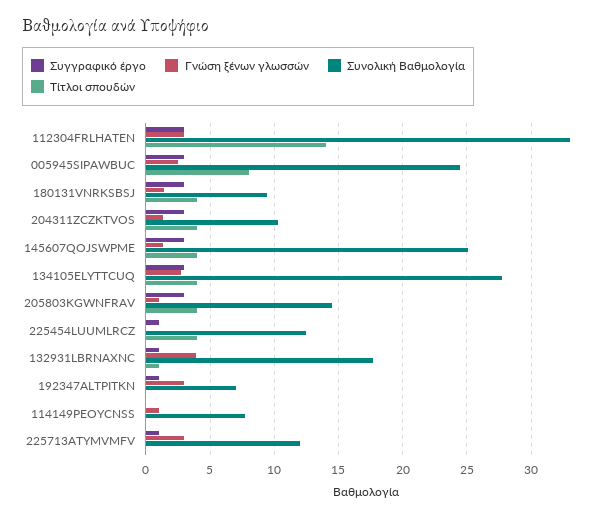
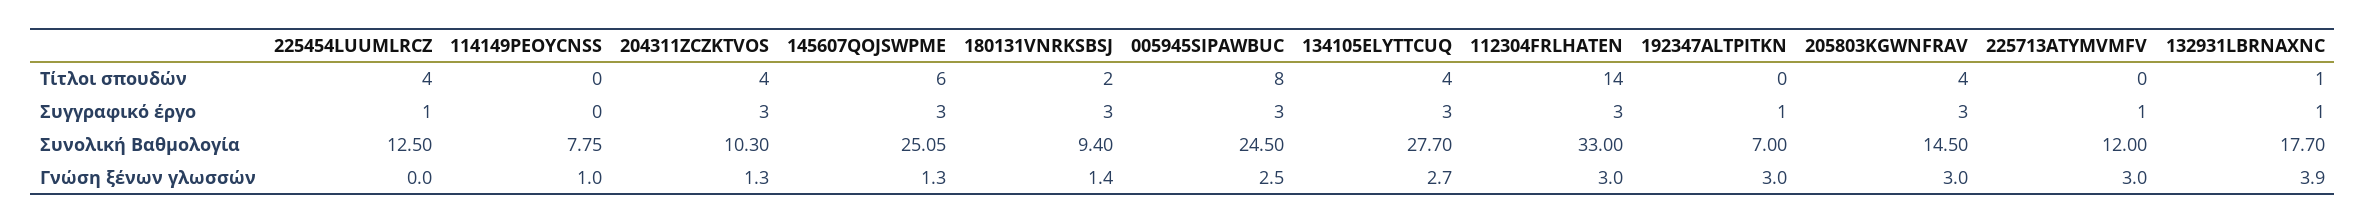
  {
    "Συγγραφικό έργο": {
      "112304FRLHATEN": 3,
      "005945SIPAWBUC": 3,
      "180131VNRKSBSJ": 3,
      "204311ZCZKTVOS": 3,
      "145607QOJSWPME": 3,
      "134105ELYTTCUQ": 3,
      "205803KGWNFRAV": 3,
      "225454LUUMLRCZ": 1,
      "132931LBRNAXNC": 1,
      "192347ALTPITKN": 1,
      "114149PEOYCNSS": 0,
      "225713ATYMVMFV": 1
    },
    "Γνώση ξένων γλωσσών": {
      "112304FRLHATEN": 3,
      "005945SIPAWBUC": 2.5,
      "180131VNRKSBSJ": 1.4,
      "204311ZCZKTVOS": 1.3,
      "145607QOJSWPME": 1.3,
      "134105ELYTTCUQ": 2.7,
-     "205803KGWNFRAV": 1,
+     "205803KGWNFRAV": 3,
      "225454LUUMLRCZ": 0,
      "132931LBRNAXNC": 3.9,
      "192347ALTPITKN": 3,
      "114149PEOYCNSS": 1,
      "225713ATYMVMFV": 3
    },
    "Συνολική Βαθμολογία": {
      "112304FRLHATEN": 33,
      "005945SIPAWBUC": 24.5,
      "180131VNRKSBSJ": 9.4,
      "204311ZCZKTVOS": 10.3,
      "145607QOJSWPME": 25.05,
      "134105ELYTTCUQ": 27.7,
      "205803KGWNFRAV": 14.5,
      "225454LUUMLRCZ": 12.5,
      "132931LBRNAXNC": 17.7,
      "192347ALTPITKN": 7,
      "114149PEOYCNSS": 7.75,
      "225713ATYMVMFV": 12
    },
    "Τίτλοι σπουδών": {
      "112304FRLHATEN": 14,
      "005945SIPAWBUC": 8,
-     "180131VNRKSBSJ": 4,
+     "180131VNRKSBSJ": 2,
      "204311ZCZKTVOS": 4,
-     "145607QOJSWPME": 4,
+     "145607QOJSWPME": 6,
      "134105ELYTTCUQ": 4,
      "205803KGWNFRAV": 4,
      "225454LUUMLRCZ": 4,
      "132931LBRNAXNC": 1,
      "192347ALTPITKN": 0,
      "114149PEOYCNSS": 0,
      "225713ATYMVMFV": 0
    }
  }

